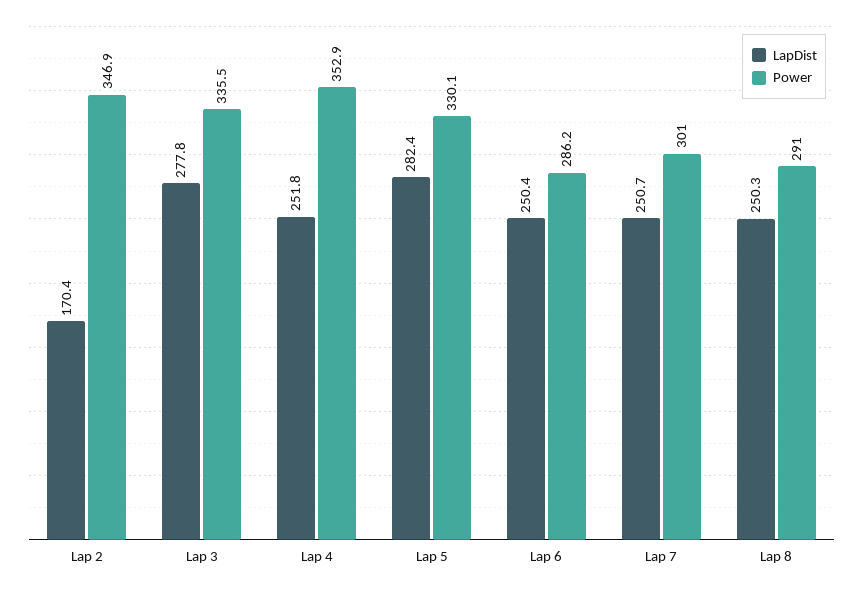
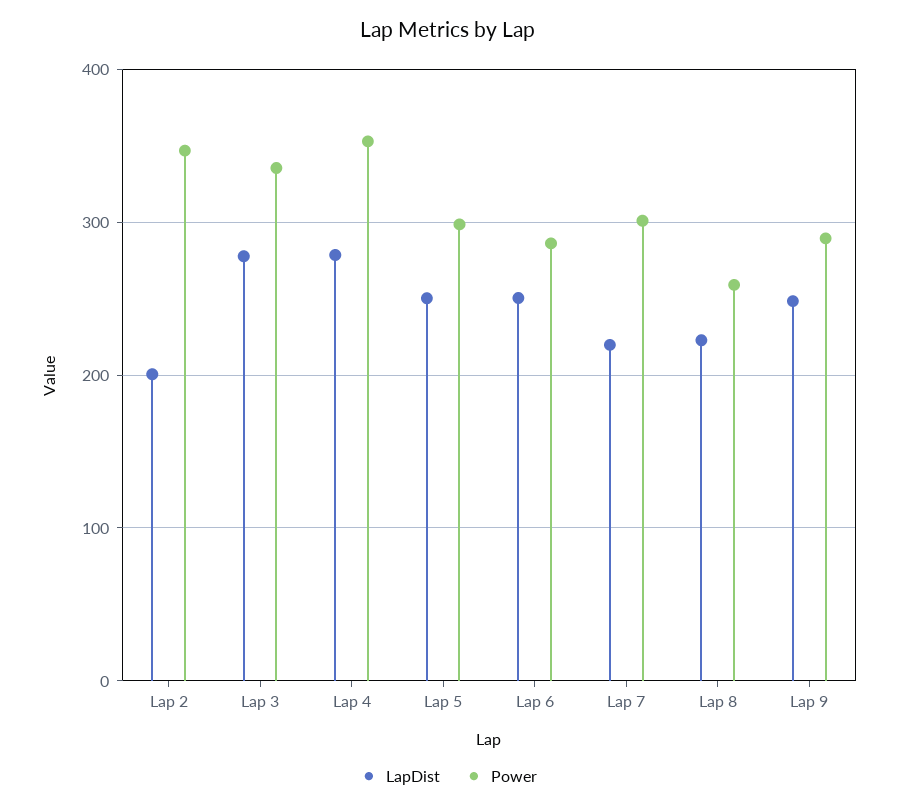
  {
    "LapDist": {
-     "Lap 2": 170.4,
+     "Lap 2": 200,
      "Lap 3": 277.8,
-     "Lap 4": 251.8,
+     "Lap 4": 280,
-     "Lap 5": 282.4,
+     "Lap 5": 250,
      "Lap 6": 250.4,
-     "Lap 7": 250.7,
+     "Lap 7": 220,
-     "Lap 8": 250.3
+     "Lap 8": 220,
+     "Lap 9": 250
    },
    "Power": {
      "Lap 2": 346.9,
      "Lap 3": 335.5,
      "Lap 4": 352.9,
-     "Lap 5": 330.1,
+     "Lap 5": 300,
      "Lap 6": 286.2,
      "Lap 7": 301,
-     "Lap 8": 291
+     "Lap 8": 260,
+     "Lap 9": 290
    }
  }

